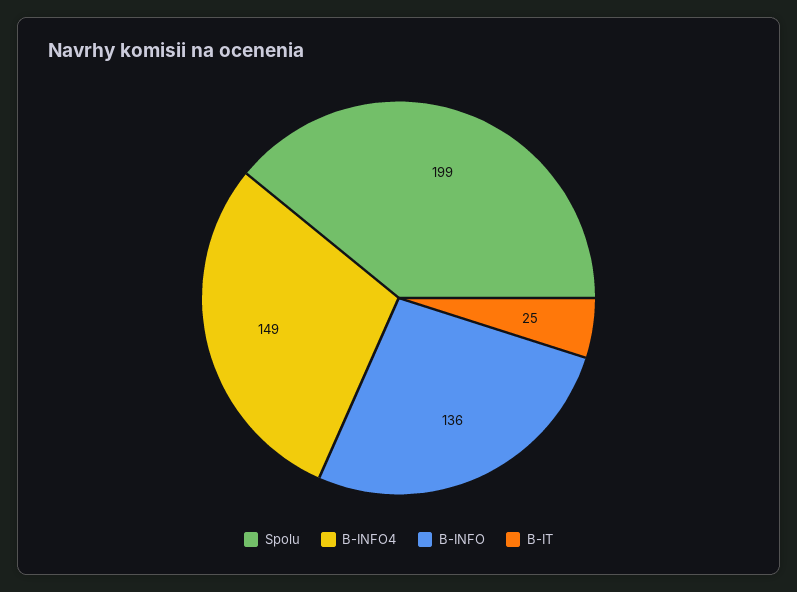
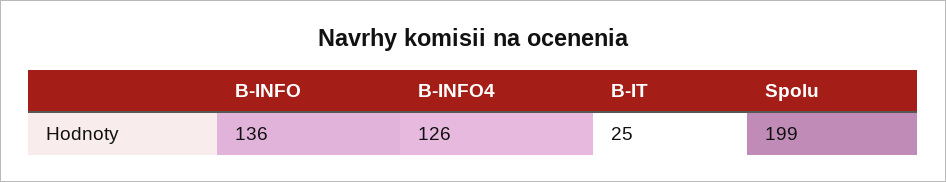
  {
    "Spolu": 199,
-   "B-INFO4": 149,
+   "B-INFO4": 126,
    "B-INFO": 136,
    "B-IT": 25
  }

